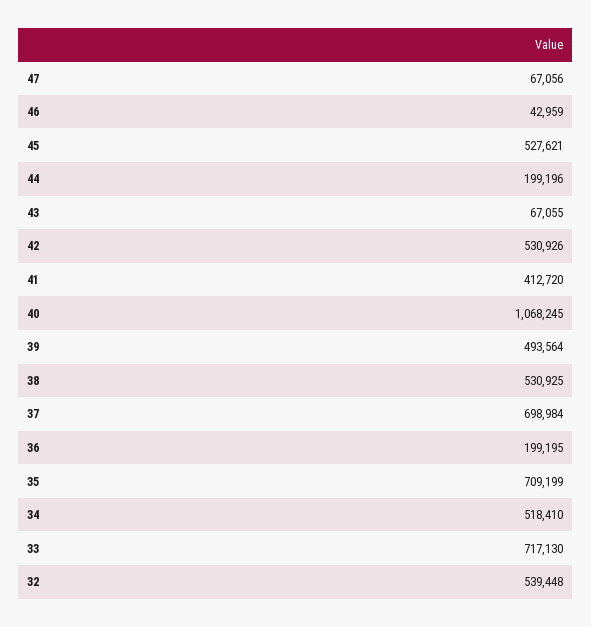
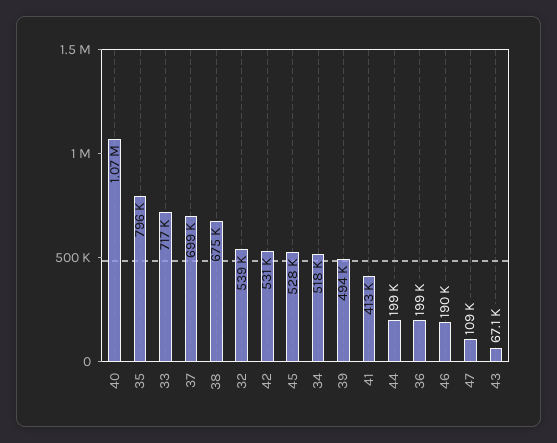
  {
-   "47": 67056,
+   "47": 109000,
-   "46": 42959,
+   "46": 190000,
    "45": 527621,
    "44": 199196,
    "43": 67055,
    "42": 530926,
    "41": 412720,
    "40": 1068245,
    "39": 493564,
-   "38": 530925,
+   "38": 675000,
    "37": 698984,
    "36": 199195,
-   "35": 709199,
+   "35": 796000,
    "34": 518410,
    "33": 717130,
    "32": 539448
  }

